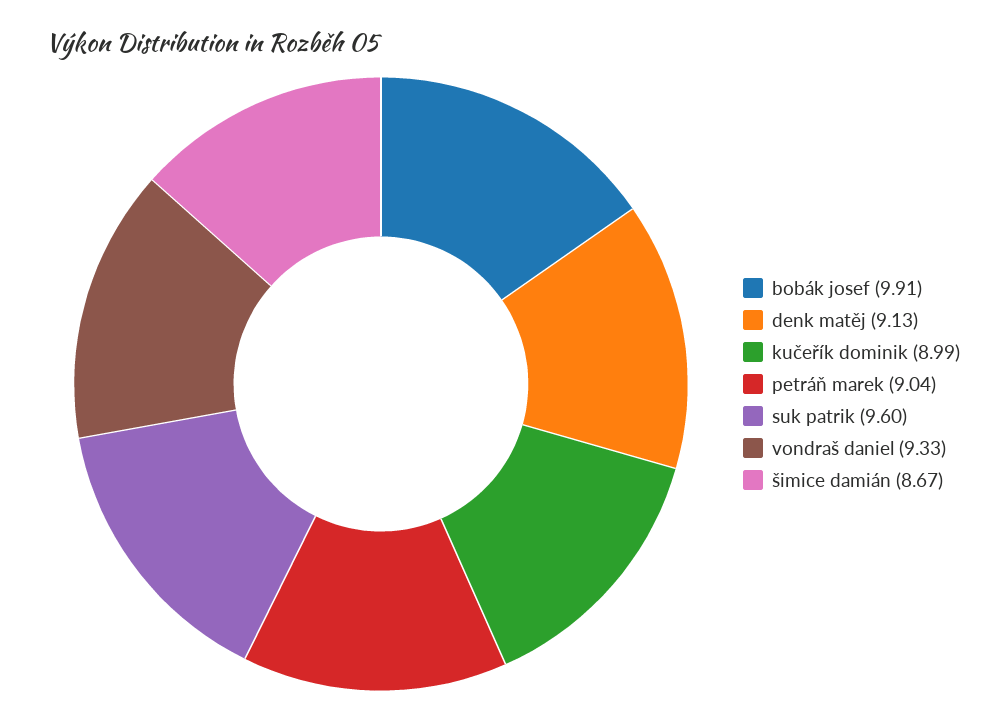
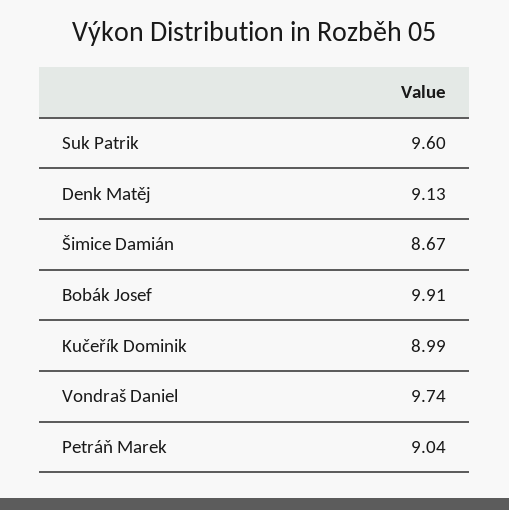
  {
    "bobák josef": 9.91,
    "denk matěj": 9.13,
    "kučeřík dominik": 8.99,
    "petráň marek": 9.04,
    "suk patrik": 9.6,
-   "vondraš daniel": 9.33,
+   "vondraš daniel": 9.74,
    "šimice damián": 8.67
  }

